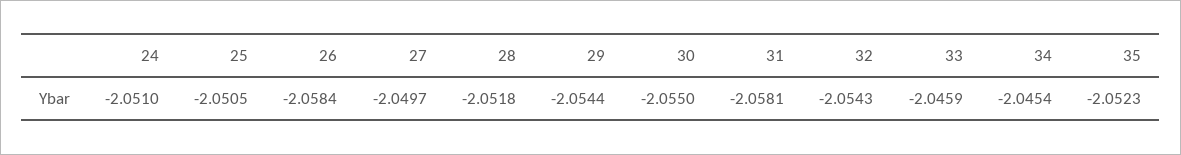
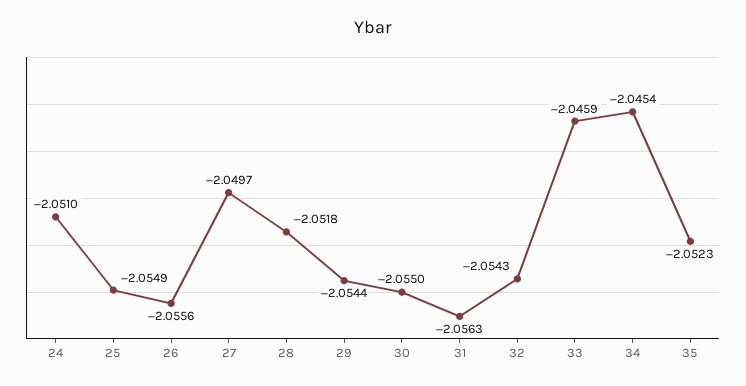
  {
    "24": -2.051,
-   "25": -2.0505,
+   "25": -2.0549,
-   "26": -2.0584,
+   "26": -2.0556,
    "27": -2.0497,
    "28": -2.0518,
    "29": -2.0544,
    "30": -2.055,
-   "31": -2.0581,
+   "31": -2.0563,
    "32": -2.0543,
    "33": -2.0459,
    "34": -2.0454,
    "35": -2.0523
  }

